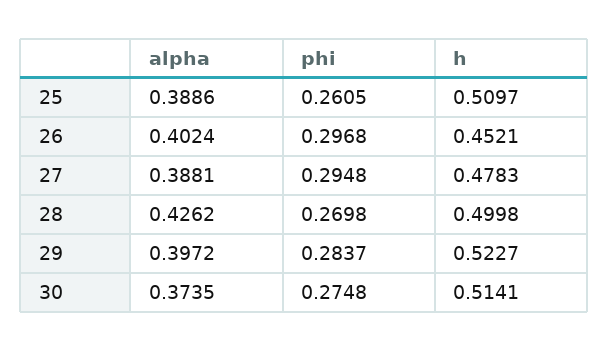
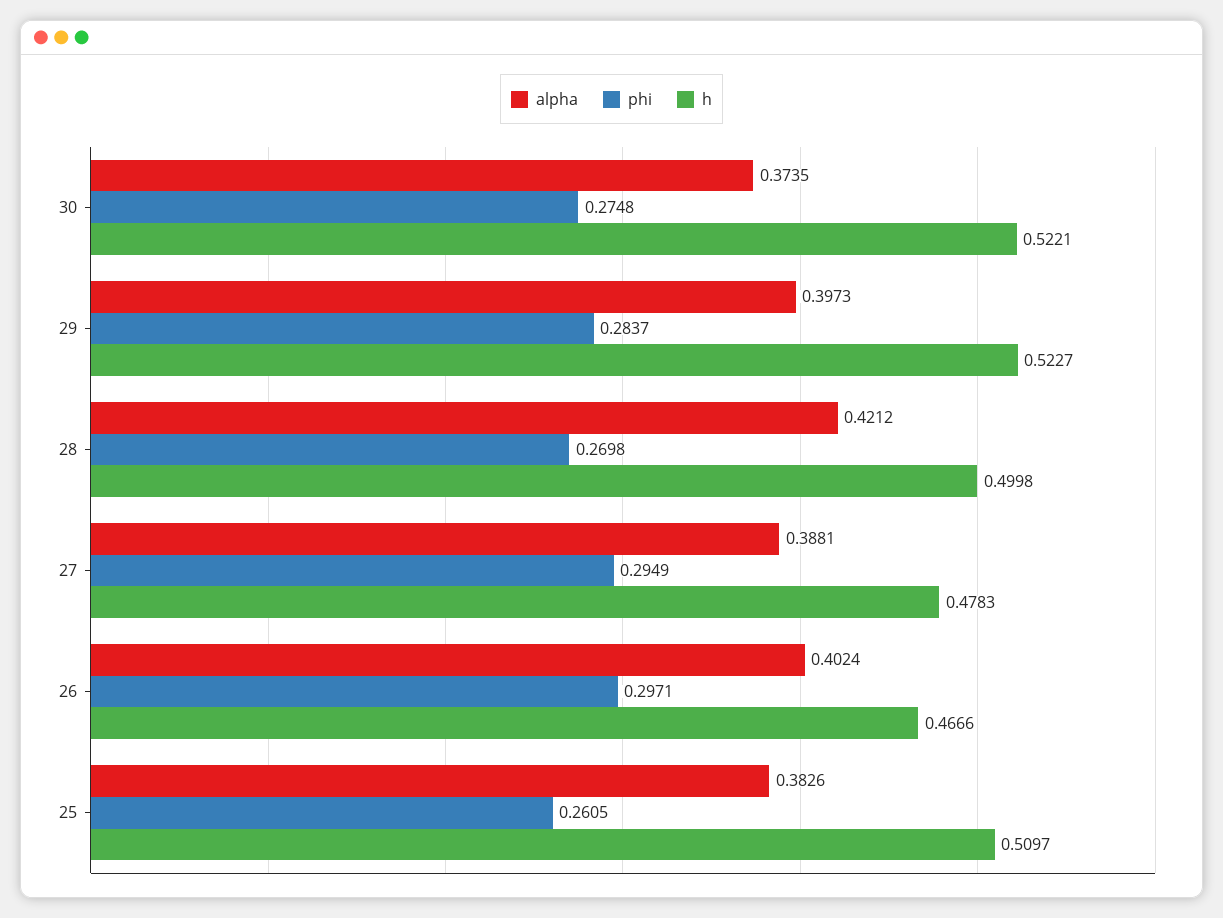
  {
    "alpha": {
-     "25": 0.3886,
+     "25": 0.3826,
      "26": 0.4024,
      "27": 0.3881,
-     "28": 0.4262,
+     "28": 0.4212,
-     "29": 0.3972,
+     "29": 0.3973,
      "30": 0.3735
    },
    "phi": {
      "25": 0.2605,
-     "26": 0.2968,
+     "26": 0.2971,
-     "27": 0.2948,
+     "27": 0.2949,
      "28": 0.2698,
      "29": 0.2837,
      "30": 0.2748
    },
    "h": {
      "25": 0.5097,
-     "26": 0.4521,
+     "26": 0.4666,
      "27": 0.4783,
      "28": 0.4998,
      "29": 0.5227,
-     "30": 0.5141
+     "30": 0.5221
    }
  }

